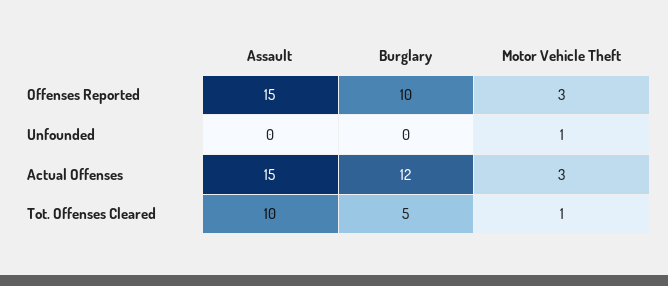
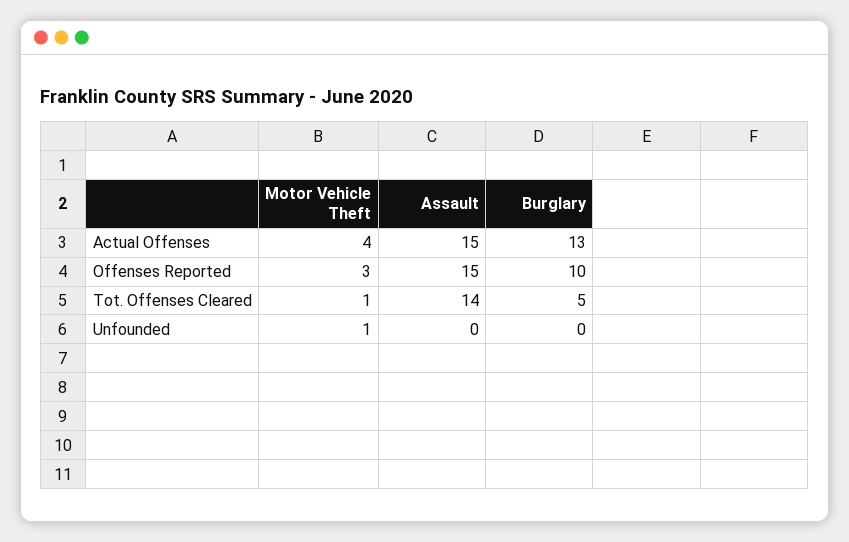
  {
    "Assault": {
      "Offenses Reported": 15,
      "Unfounded": 0,
      "Actual Offenses": 15,
-     "Tot. Offenses Cleared": 10
+     "Tot. Offenses Cleared": 14
    },
    "Burglary": {
      "Offenses Reported": 10,
      "Unfounded": 0,
-     "Actual Offenses": 12,
+     "Actual Offenses": 13,
      "Tot. Offenses Cleared": 5
    },
    "Motor Vehicle Theft": {
      "Offenses Reported": 3,
      "Unfounded": 1,
-     "Actual Offenses": 3,
+     "Actual Offenses": 4,
      "Tot. Offenses Cleared": 1
    }
  }

